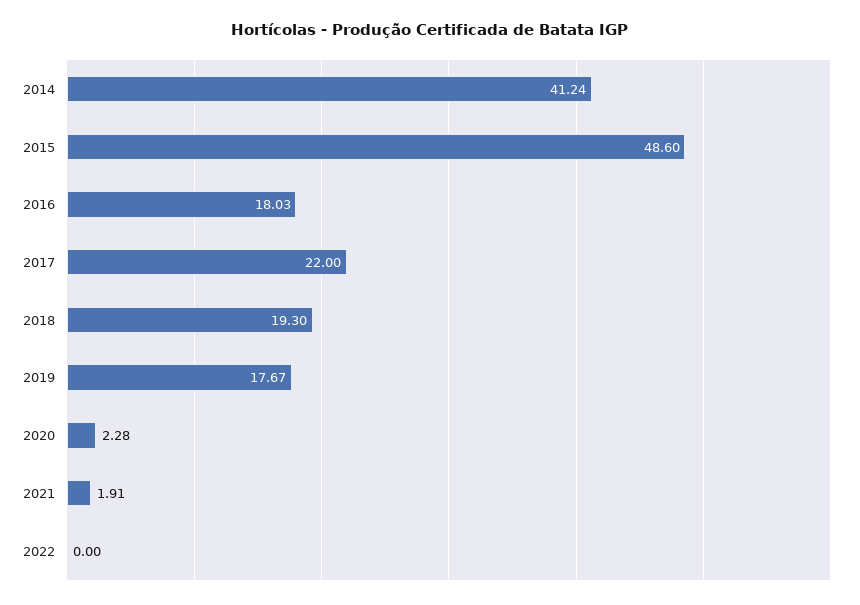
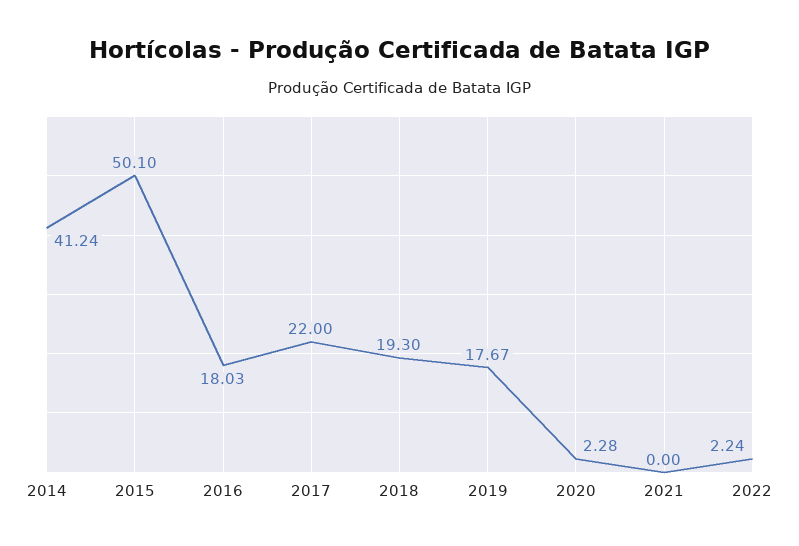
  {
    "2014": 41.24,
-   "2015": 48.6,
+   "2015": 50.1,
    "2016": 18.03,
    "2017": 22,
    "2018": 19.3,
    "2019": 17.67,
    "2020": 2.28,
-   "2021": 1.91,
+   "2021": 0,
-   "2022": 0
+   "2022": 2.24
  }

